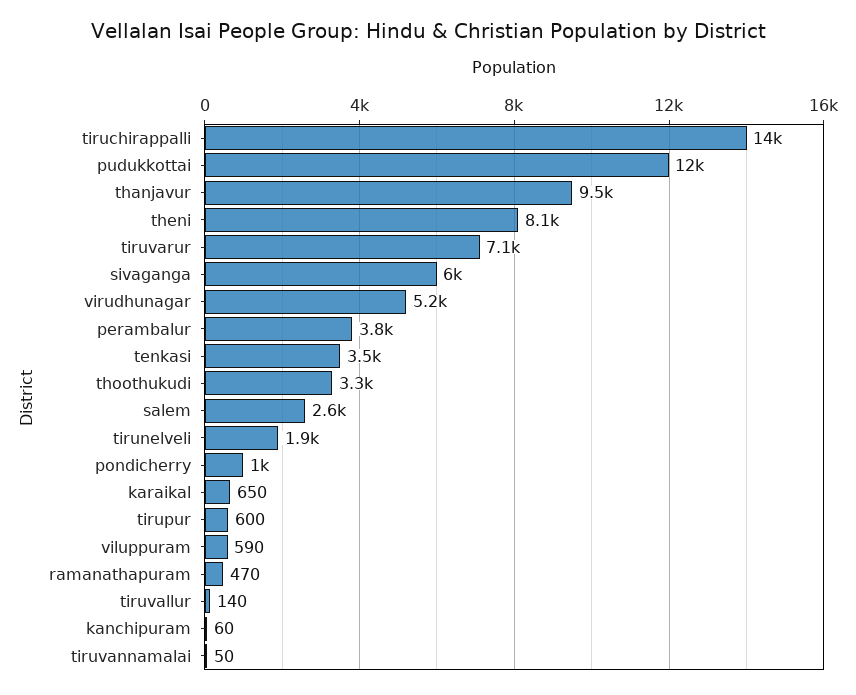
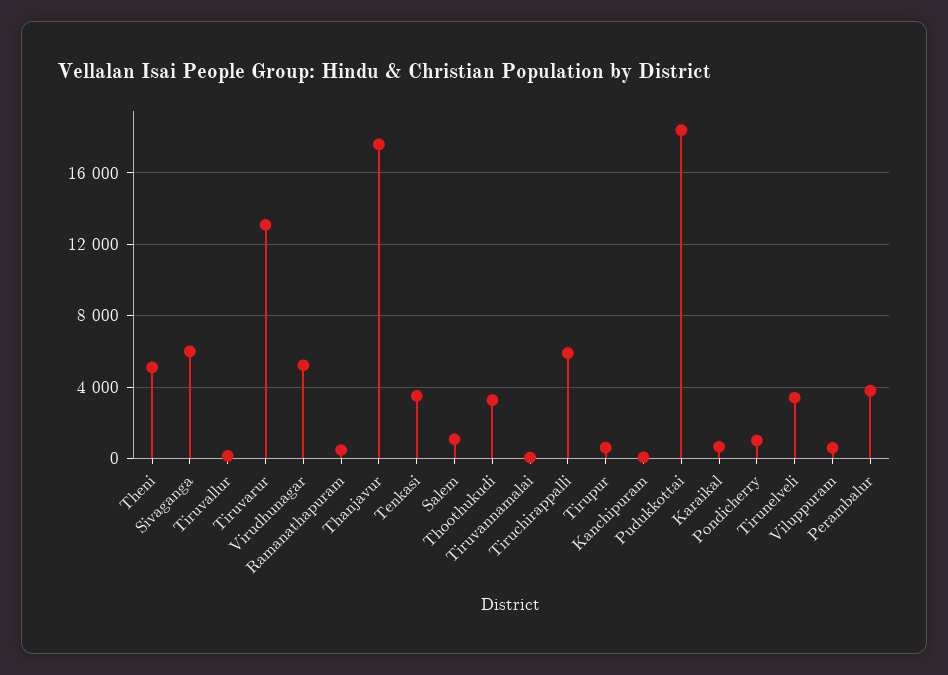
  {
-   "tiruchirappalli": 14000,
+   "tiruchirappalli": 6000,
-   "pudukkottai": 12000,
+   "pudukkottai": 18500,
-   "thanjavur": 9500,
+   "thanjavur": 17500,
-   "theni": 8100,
+   "theni": 5000,
-   "tiruvarur": 7100,
+   "tiruvarur": 13000,
    "sivaganga": 6000,
    "virudhunagar": 5200,
    "perambalur": 3800,
    "tenkasi": 3500,
    "thoothukudi": 3300,
-   "salem": 2600,
+   "salem": 1000,
-   "tirunelveli": 1900,
+   "tirunelveli": 3500,
    "pondicherry": 1000,
    "karaikal": 650,
    "tirupur": 600,
    "viluppuram": 590,
    "ramanathapuram": 470,
    "tiruvallur": 140,
    "kanchipuram": 60,
    "tiruvannamalai": 50
  }

